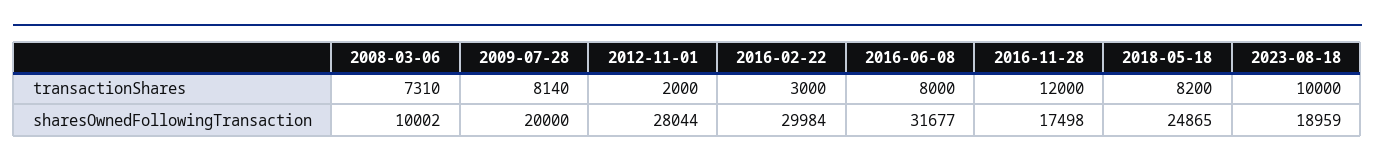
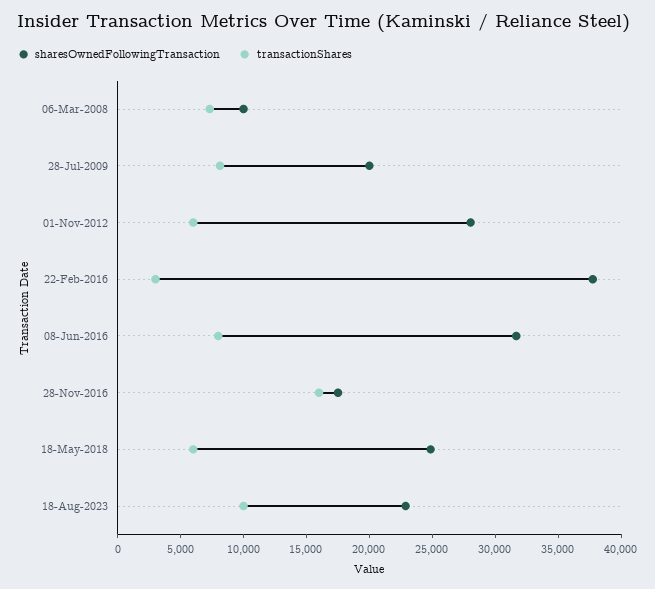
  {
    "transactionShares": {
      "2008-03-06": 7310,
      "2009-07-28": 8140,
-     "2012-11-01": 2000,
+     "2012-11-01": 6000,
      "2016-02-22": 3000,
      "2016-06-08": 8000,
-     "2016-11-28": 12000,
+     "2016-11-28": 16000,
-     "2018-05-18": 8200,
+     "2018-05-18": 6000,
      "2023-08-18": 10000
    },
    "sharesOwnedFollowingTransaction": {
      "2008-03-06": 10002,
      "2009-07-28": 20000,
      "2012-11-01": 28044,
-     "2016-02-22": 29984,
+     "2016-02-22": 38000,
      "2016-06-08": 31677,
      "2016-11-28": 17498,
      "2018-05-18": 24865,
-     "2023-08-18": 18959
+     "2023-08-18": 23000
    }
  }

